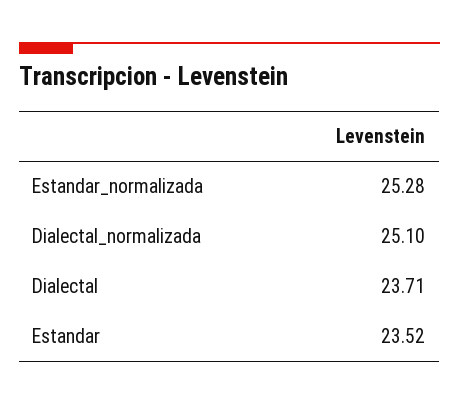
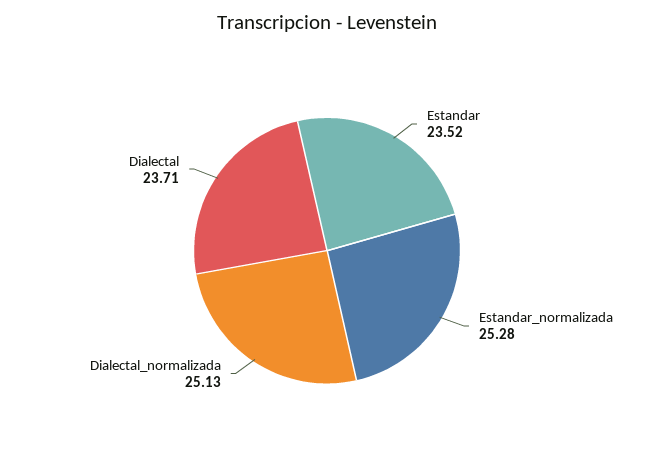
  {
    "Estandar_normalizada": 25.28,
-   "Dialectal_normalizada": 25.1,
+   "Dialectal_normalizada": 25.13,
    "Dialectal": 23.71,
    "Estandar": 23.52
  }

